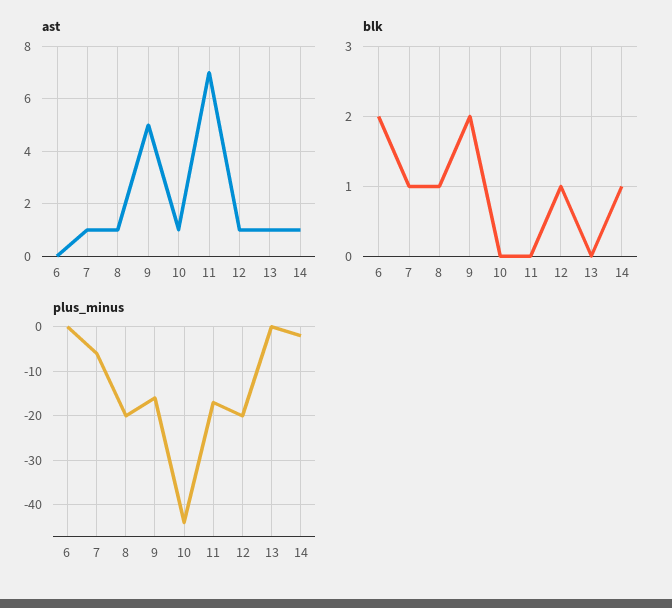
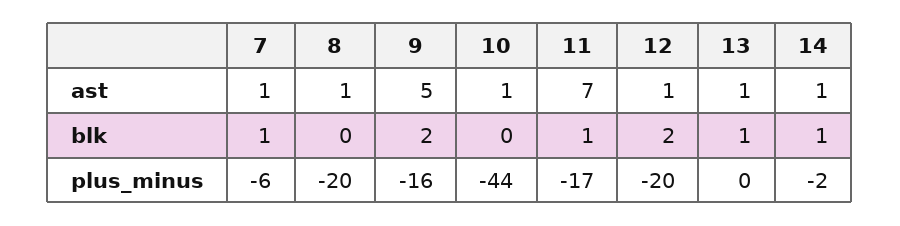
  {
    "ast": {
-     "6": 0,
      "7": 1,
      "8": 1,
      "9": 5,
      "10": 1,
      "11": 7,
      "12": 1,
      "13": 1,
      "14": 1
    },
    "blk": {
-     "6": 2,
      "7": 1,
-     "8": 1,
+     "8": 0,
      "9": 2,
      "10": 0,
-     "11": 0,
+     "11": 1,
-     "12": 1,
+     "12": 2,
-     "13": 0,
+     "13": 1,
      "14": 1
    },
    "plus_minus": {
-     "6": 0,
      "7": -6,
      "8": -20,
      "9": -16,
      "10": -44,
      "11": -17,
      "12": -20,
      "13": 0,
      "14": -2
    }
  }

